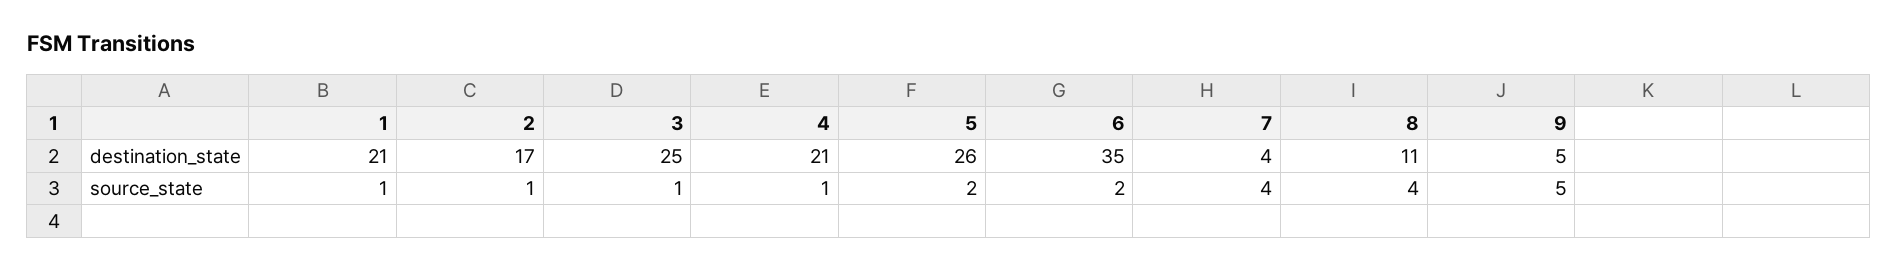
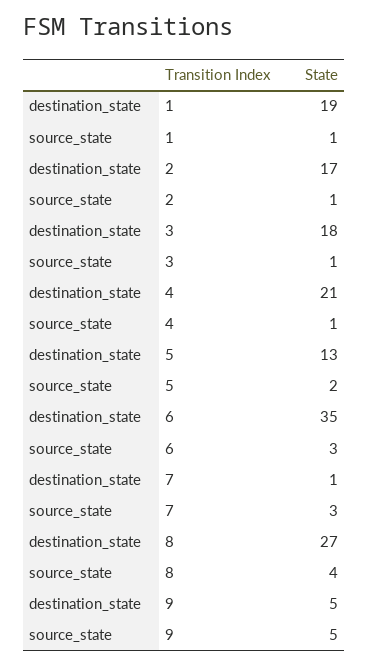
  {
    "1": {
-     "destination_state": 21,
+     "destination_state": 19,
      "source_state": 1
    },
    "2": {
      "destination_state": 17,
      "source_state": 1
    },
    "3": {
-     "destination_state": 25,
+     "destination_state": 18,
      "source_state": 1
    },
    "4": {
      "destination_state": 21,
      "source_state": 1
    },
    "5": {
-     "destination_state": 26,
+     "destination_state": 13,
      "source_state": 2
    },
    "6": {
      "destination_state": 35,
-     "source_state": 2
+     "source_state": 3
    },
    "7": {
-     "destination_state": 4,
+     "destination_state": 1,
-     "source_state": 4
+     "source_state": 3
    },
    "8": {
-     "destination_state": 11,
+     "destination_state": 27,
      "source_state": 4
    },
    "9": {
      "destination_state": 5,
      "source_state": 5
    }
  }

